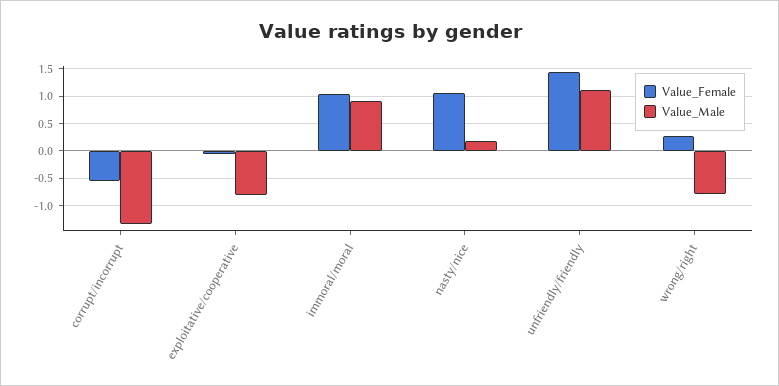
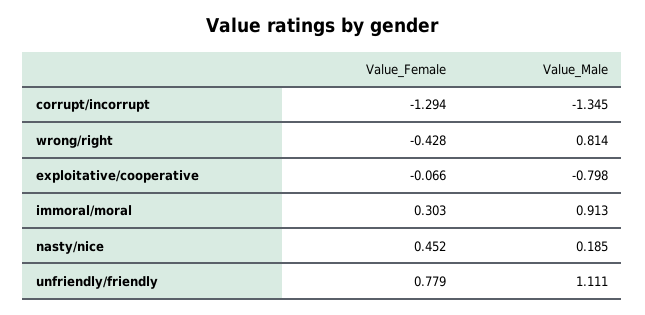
  {
    "Value_Female": {
-     "corrupt/incorrupt": -0.5,
+     "corrupt/incorrupt": -1.294,
      "exploitative/cooperative": -0.066,
-     "immoral/moral": 1,
+     "immoral/moral": 0.303,
-     "nasty/nice": 1,
+     "nasty/nice": 0.452,
-     "unfriendly/friendly": 1.5,
+     "unfriendly/friendly": 0.779,
-     "wrong/right": 0.25
+     "wrong/right": -0.428
    },
    "Value_Male": {
      "corrupt/incorrupt": -1.345,
      "exploitative/cooperative": -0.798,
      "immoral/moral": 0.913,
      "nasty/nice": 0.185,
      "unfriendly/friendly": 1.111,
-     "wrong/right": -0.75
+     "wrong/right": 0.814
    }
  }

